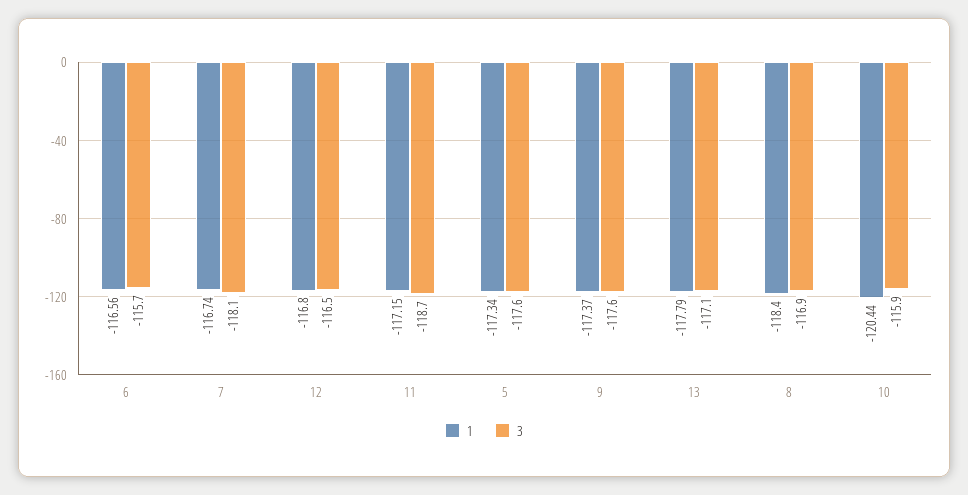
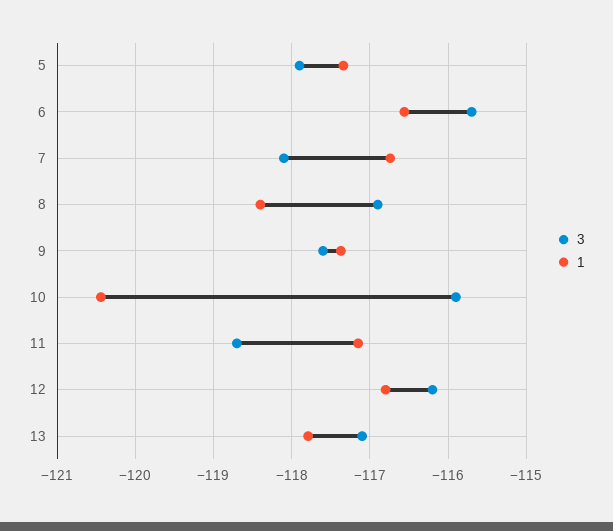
  {
    "1": {
      "6": -116.56,
      "7": -116.74,
      "12": -116.8,
      "11": -117.15,
      "5": -117.34,
      "9": -117.37,
      "13": -117.79,
      "8": -118.4,
      "10": -120.44
    },
    "3": {
      "6": -115.7,
      "7": -118.1,
-     "12": -116.5,
+     "12": -116.2,
      "11": -118.7,
-     "5": -117.6,
+     "5": -117.9,
      "9": -117.6,
      "13": -117.1,
      "8": -116.9,
      "10": -115.9
    }
  }

